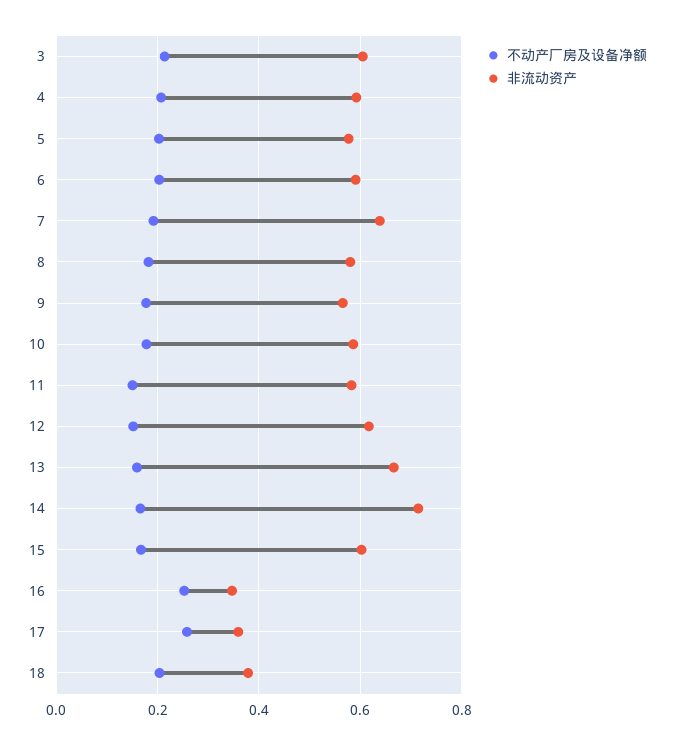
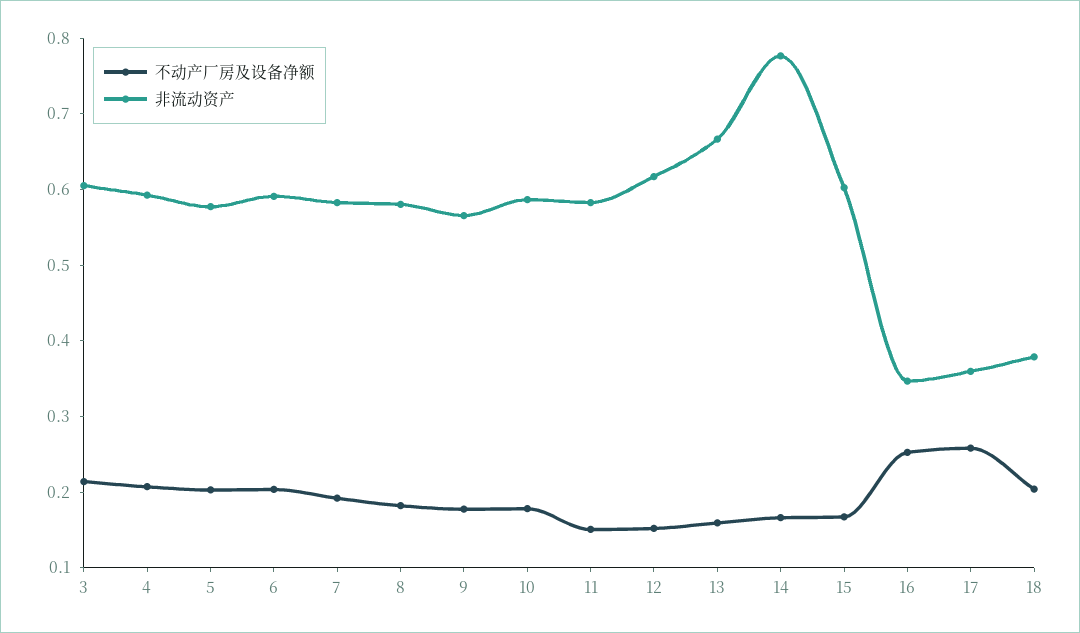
  {
    "不动产厂房及设备净额": {
      "3": 0.22,
      "4": 0.2,
      "5": 0.2,
      "6": 0.2,
      "7": 0.2,
      "8": 0.18,
      "9": 0.18,
      "10": 0.18,
      "11": 0.16,
      "12": 0.16,
      "13": 0.16,
      "14": 0.16,
      "15": 0.16,
      "16": 0.26,
      "17": 0.26,
      "18": 0.2
    },
    "非流动资产": {
      "3": 0.6,
      "4": 0.6,
      "5": 0.58,
      "6": 0.6,
-     "7": 0.64,
+     "7": 0.58,
      "8": 0.58,
      "9": 0.56,
      "10": 0.58,
      "11": 0.58,
      "12": 0.62,
      "13": 0.66,
-     "14": 0.72,
+     "14": 0.78,
      "15": 0.6,
      "16": 0.34,
      "17": 0.36,
      "18": 0.38
    }
  }

